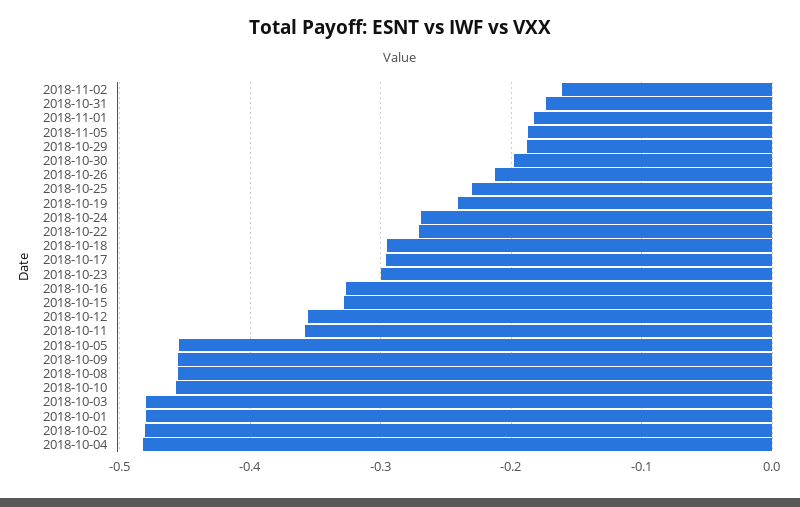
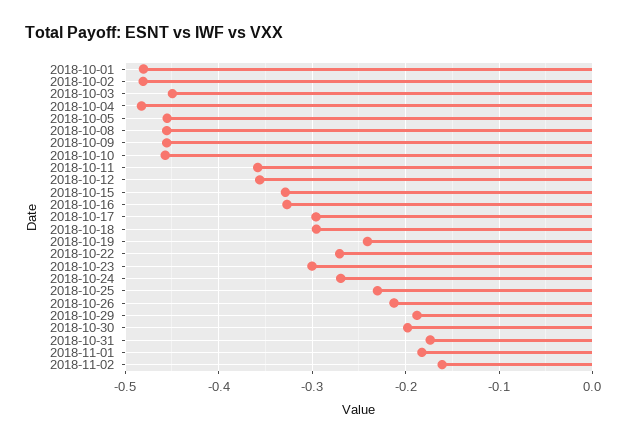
  {
    "2018-11-02": -0.16,
    "2018-10-31": -0.17,
    "2018-11-01": -0.18,
-   "2018-11-05": -0.19,
    "2018-10-29": -0.19,
    "2018-10-30": -0.2,
    "2018-10-26": -0.21,
    "2018-10-25": -0.23,
    "2018-10-19": -0.24,
    "2018-10-24": -0.27,
    "2018-10-22": -0.27,
    "2018-10-18": -0.3,
    "2018-10-17": -0.3,
    "2018-10-23": -0.3,
    "2018-10-16": -0.33,
    "2018-10-15": -0.33,
    "2018-10-12": -0.36,
    "2018-10-11": -0.36,
    "2018-10-05": -0.46,
    "2018-10-09": -0.46,
    "2018-10-08": -0.46,
    "2018-10-10": -0.46,
-   "2018-10-03": -0.48,
+   "2018-10-03": -0.45,
    "2018-10-01": -0.48,
    "2018-10-02": -0.48,
    "2018-10-04": -0.48
  }

